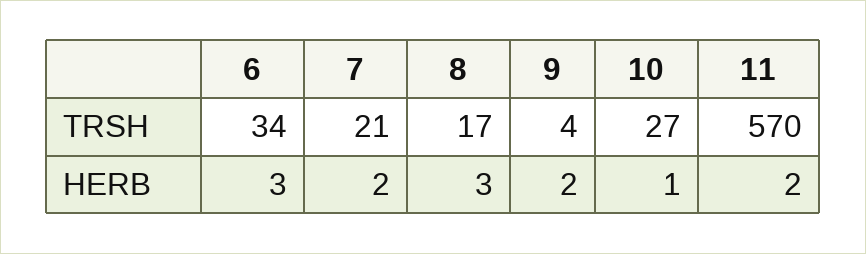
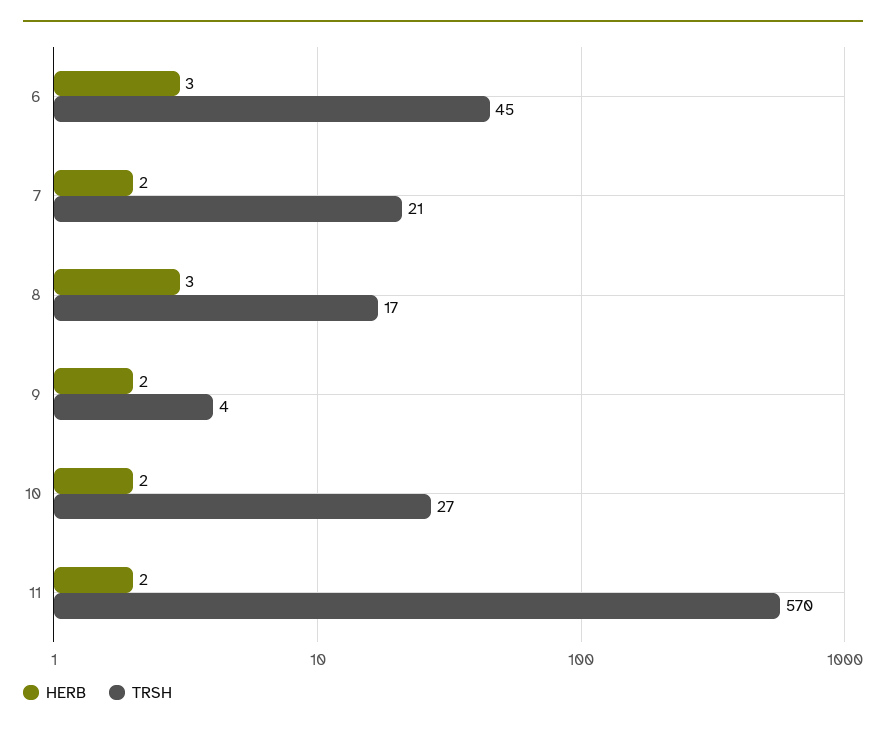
  {
    "TRSH": {
-     "6": 34,
+     "6": 45,
      "7": 21,
      "8": 17,
      "9": 4,
      "10": 27,
      "11": 570
    },
    "HERB": {
      "6": 3,
      "7": 2,
      "8": 3,
      "9": 2,
-     "10": 1,
+     "10": 2,
      "11": 2
    }
  }

